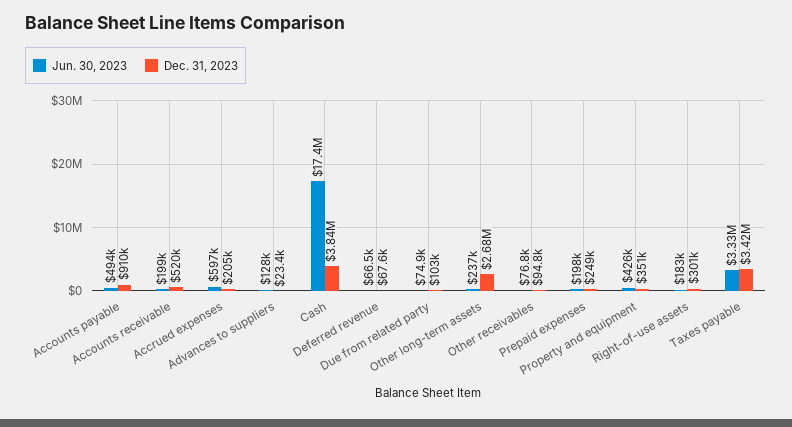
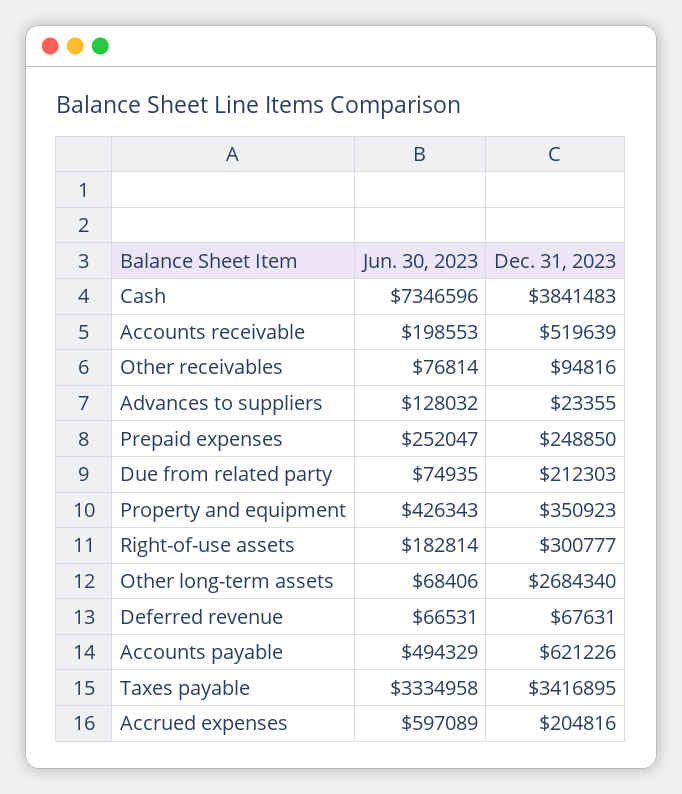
  {
    "Jun. 30, 2023": {
      "Accounts payable": 494329,
      "Accounts receivable": 198553,
      "Accrued expenses": 597089,
      "Advances to suppliers": 128032,
-     "Cash": 17400000,
+     "Cash": 7346596,
      "Deferred revenue": 66531,
      "Due from related party": 74935,
-     "Other long-term assets": 237000,
+     "Other long-term assets": 68406,
      "Other receivables": 76814,
-     "Prepaid expenses": 198000,
+     "Prepaid expenses": 252047,
      "Property and equipment": 426343,
      "Right-of-use assets": 182814,
      "Taxes payable": 3334958
    },
    "Dec. 31, 2023": {
-     "Accounts payable": 910000,
+     "Accounts payable": 621226,
      "Accounts receivable": 519639,
      "Accrued expenses": 204816,
      "Advances to suppliers": 23355,
      "Cash": 3841483,
      "Deferred revenue": 67631,
-     "Due from related party": 103000,
+     "Due from related party": 212303,
      "Other long-term assets": 2684340,
      "Other receivables": 94816,
      "Prepaid expenses": 248850,
      "Property and equipment": 350923,
      "Right-of-use assets": 300777,
      "Taxes payable": 3416895
    }
  }

